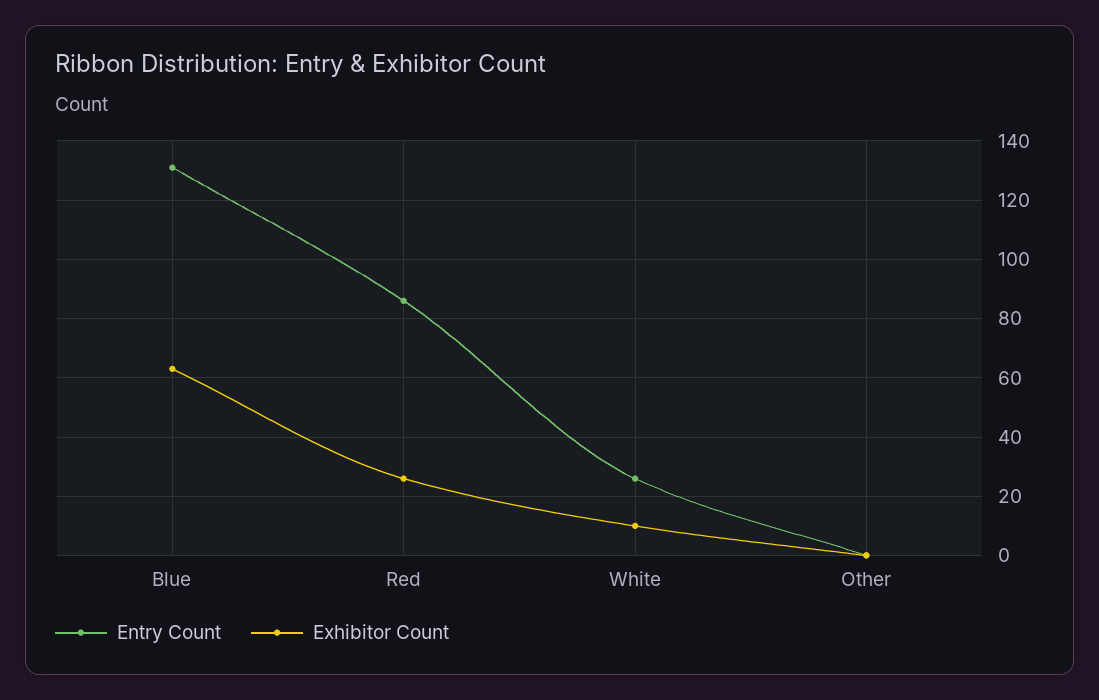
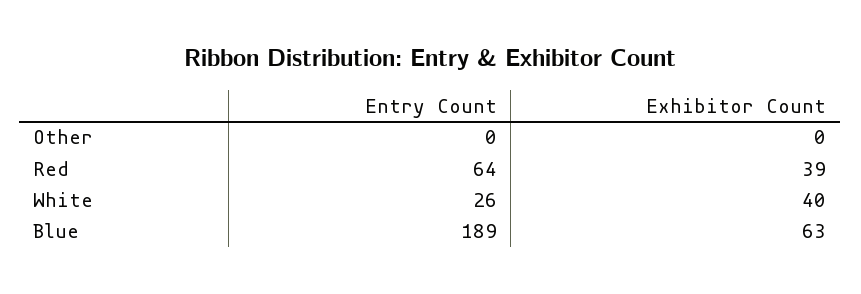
  {
    "Entry Count": {
-     "Blue": 130,
+     "Blue": 189,
-     "Red": 85,
+     "Red": 64,
      "White": 26,
      "Other": 0
    },
    "Exhibitor Count": {
      "Blue": 63,
-     "Red": 25,
+     "Red": 39,
-     "White": 10,
+     "White": 40,
      "Other": 0
    }
  }

